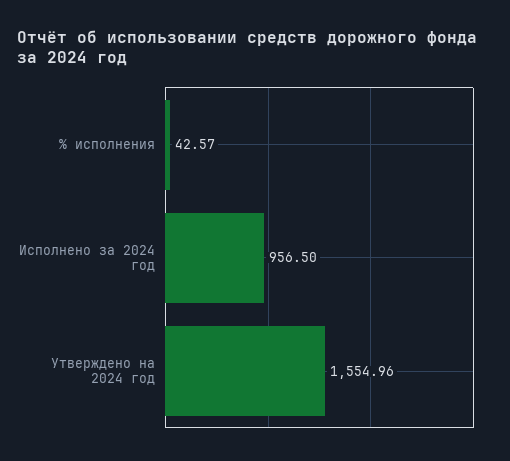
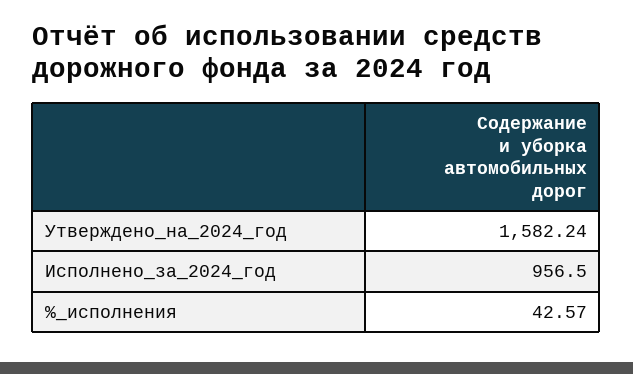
  {
    "% исполнения": 42.57,
    "Исполнено за 2024 год": 956.5,
-   "Утверждено на 2024 год": 1554.96
+   "Утверждено на 2024 год": 1582.24
  }

